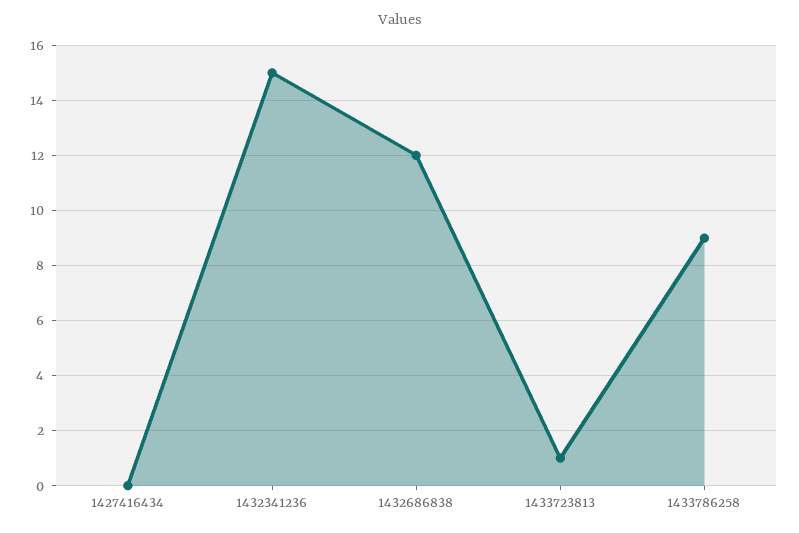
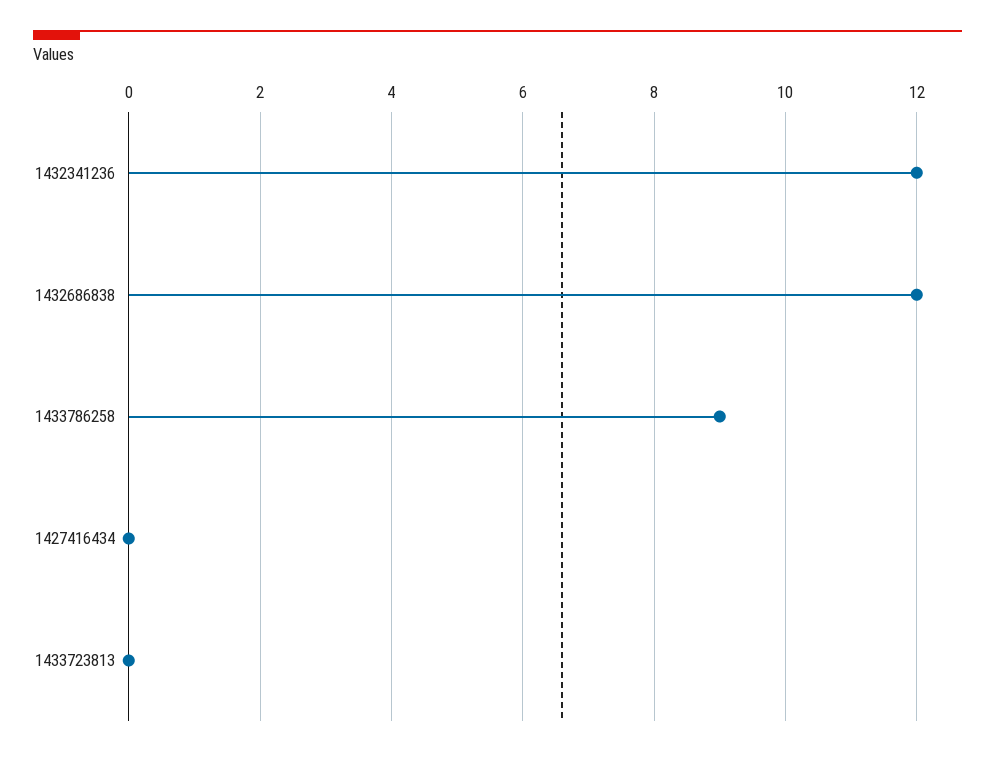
  {
    "1427416434": 0,
-   "1432341236": 15,
+   "1432341236": 12,
    "1432686838": 12,
-   "1433723813": 1,
+   "1433723813": 0,
    "1433786258": 9
  }

